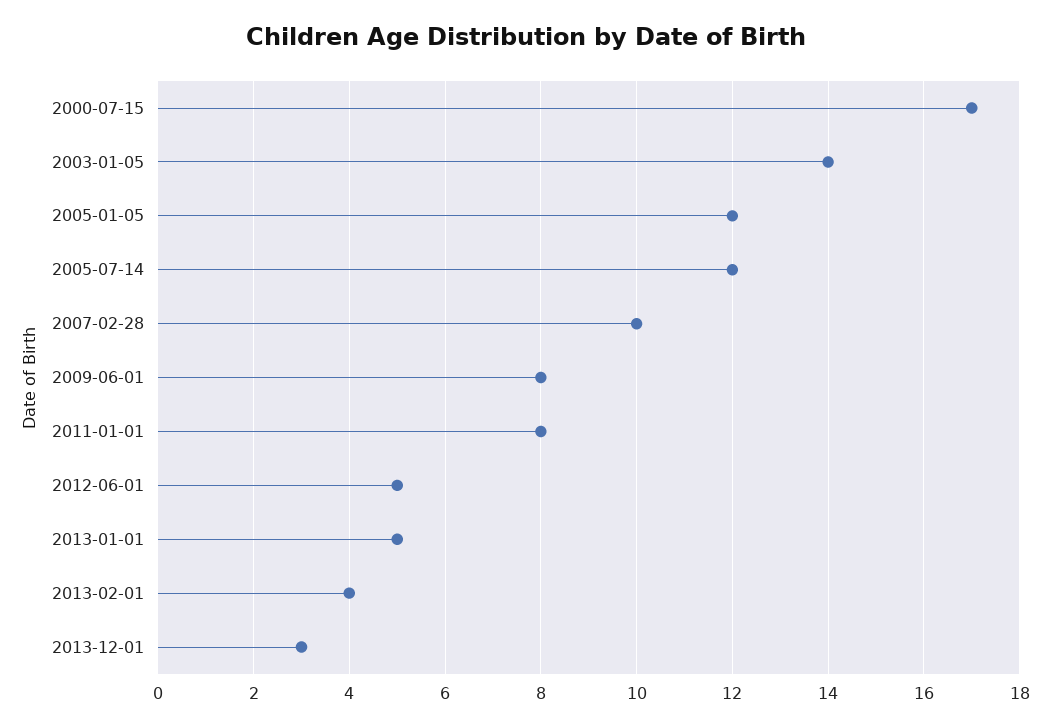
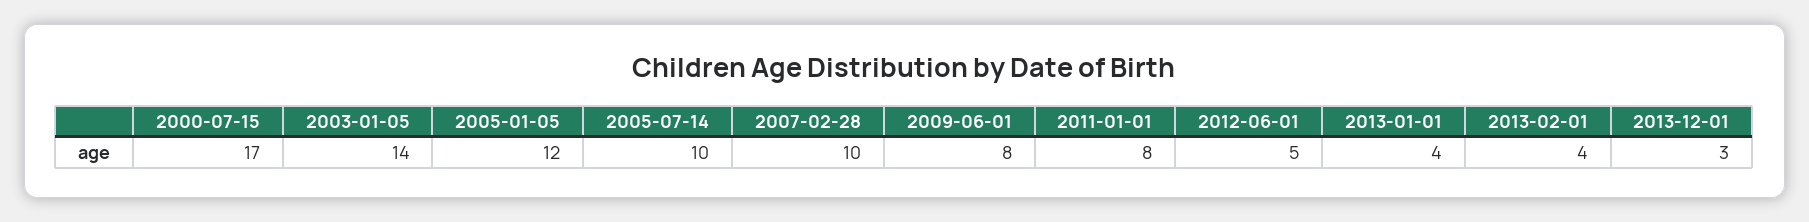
  {
    "2000-07-15": 17,
    "2003-01-05": 14,
    "2005-01-05": 12,
-   "2005-07-14": 12,
+   "2005-07-14": 10,
    "2007-02-28": 10,
    "2009-06-01": 8,
    "2011-01-01": 8,
    "2012-06-01": 5,
-   "2013-01-01": 5,
+   "2013-01-01": 4,
    "2013-02-01": 4,
    "2013-12-01": 3
  }

